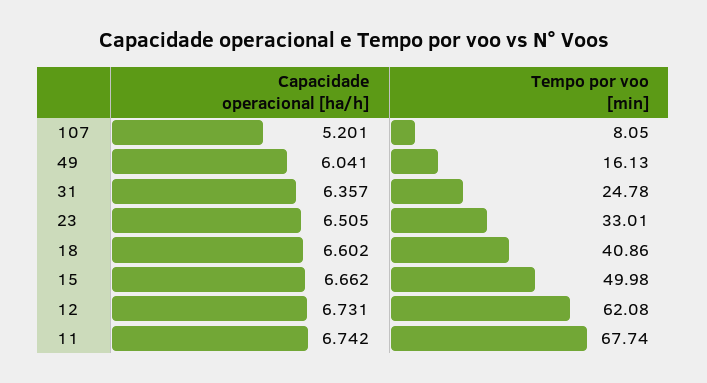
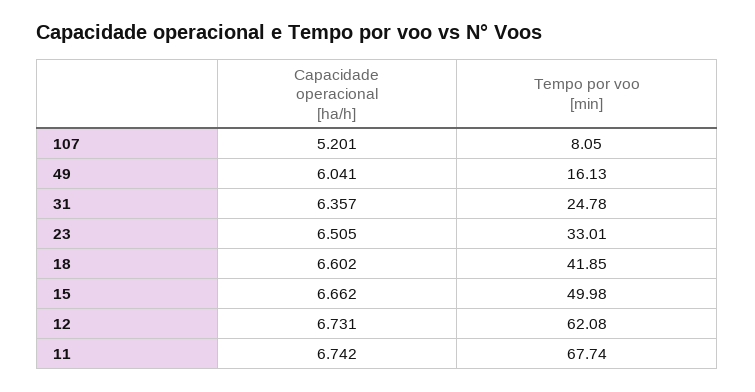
  {
    "Capacidade operacional [ha/h]": {
      "107": 5.201,
      "49": 6.041,
      "31": 6.357,
      "23": 6.505,
      "18": 6.602,
      "15": 6.662,
      "12": 6.731,
      "11": 6.742
    },
    "Tempo por voo [min]": {
      "107": 8.05,
      "49": 16.13,
      "31": 24.78,
      "23": 33.01,
-     "18": 40.86,
+     "18": 41.85,
      "15": 49.98,
      "12": 62.08,
      "11": 67.74
    }
  }

